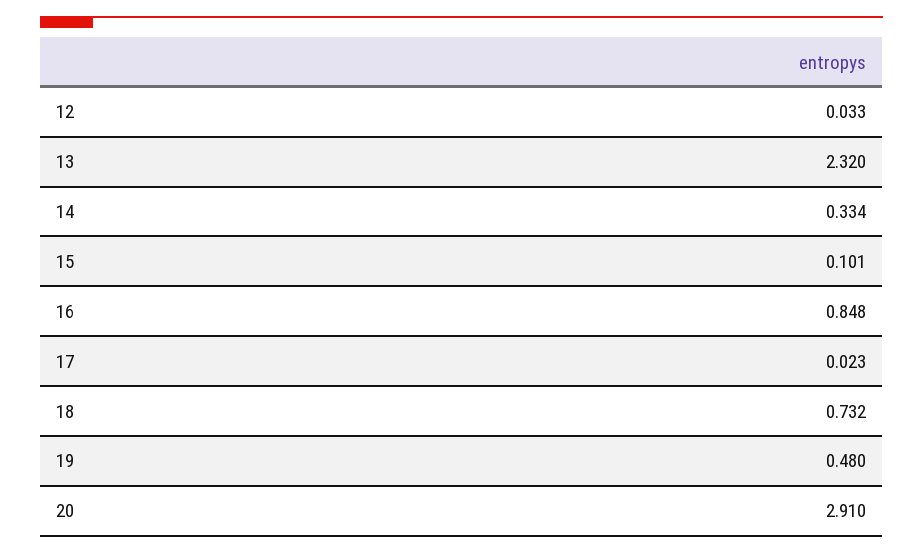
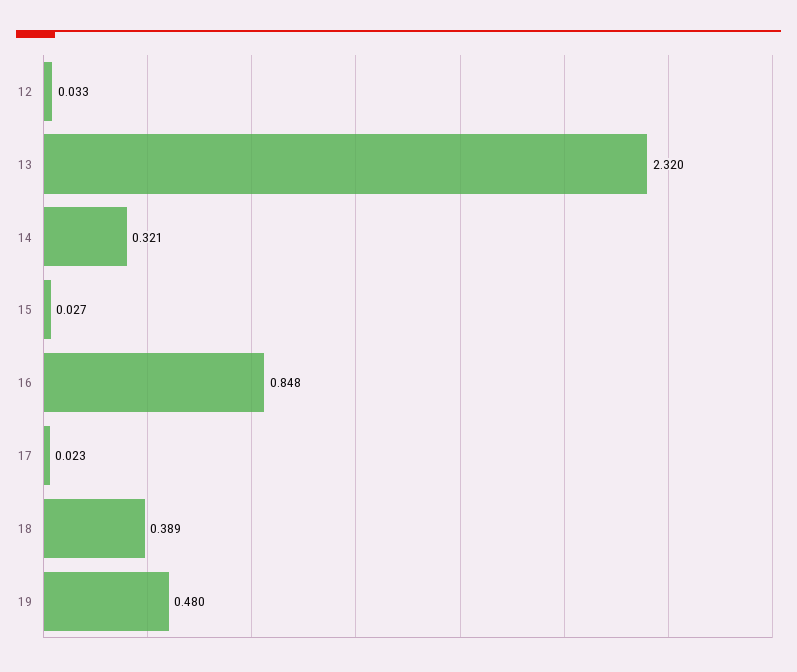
  {
    "12": 0.033,
    "13": 2.32,
-   "14": 0.334,
+   "14": 0.321,
-   "15": 0.101,
+   "15": 0.027,
    "16": 0.848,
    "17": 0.023,
-   "18": 0.732,
+   "18": 0.389,
-   "19": 0.48,
+   "19": 0.48
-   "20": 2.91
  }

